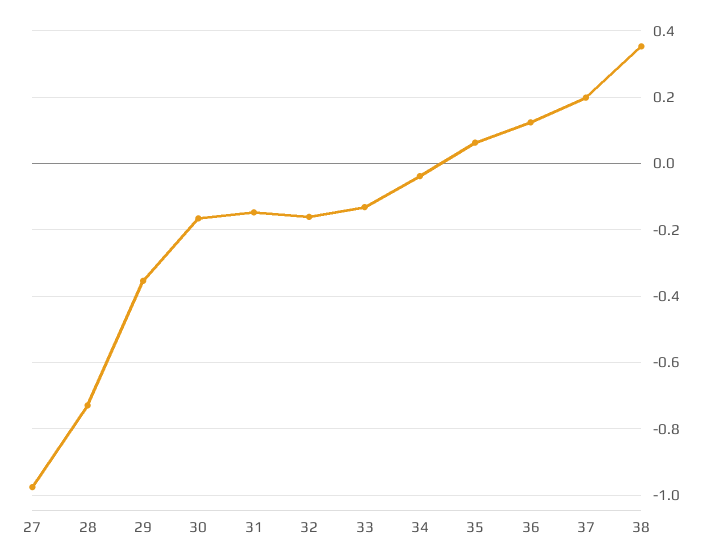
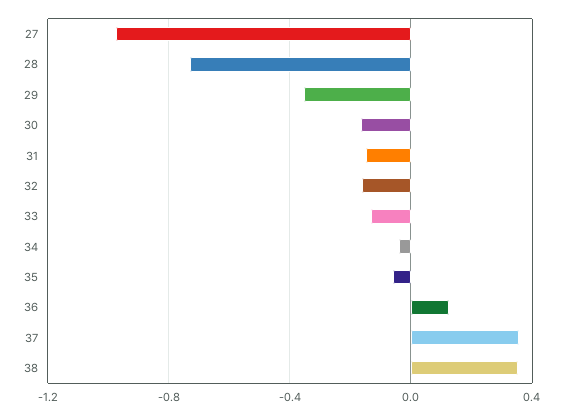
  {
    "27": -0.98,
    "28": -0.72,
    "29": -0.36,
    "30": -0.16,
    "31": -0.14,
    "32": -0.16,
    "33": -0.14,
    "34": -0.04,
-   "35": 0.06,
+   "35": -0.05,
    "36": 0.12,
-   "37": 0.2,
+   "37": 0.35,
    "38": 0.36
  }

